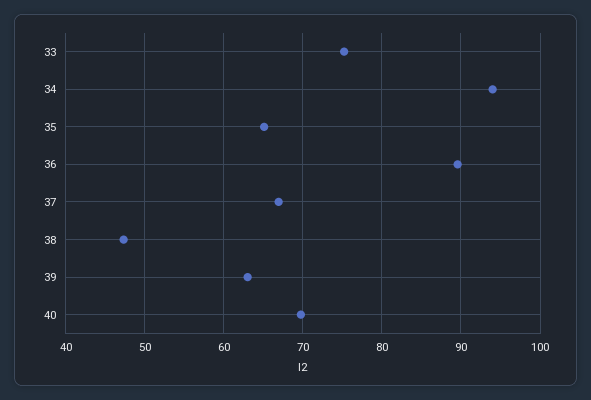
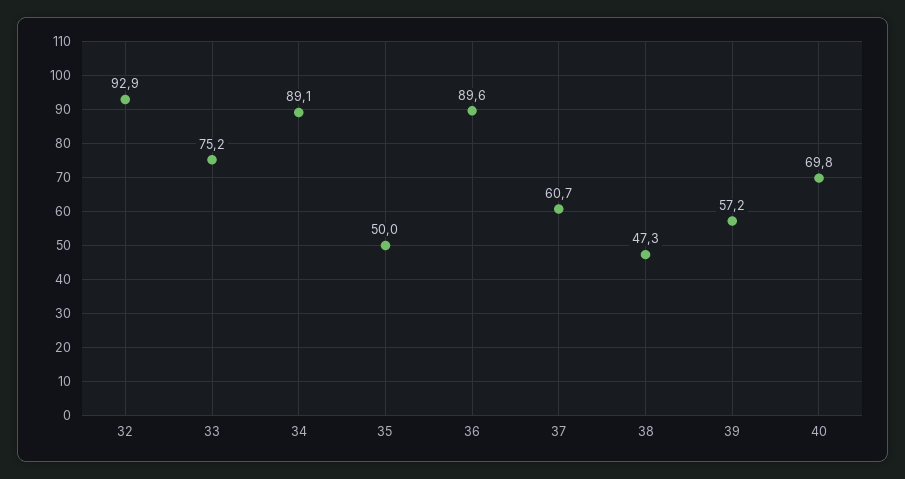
  {
    "33": 75.2,
-   "34": 94,
+   "34": 89.1,
-   "35": 65,
+   "35": 50,
    "36": 89.6,
-   "37": 67,
+   "37": 60.7,
    "38": 47.3,
-   "39": 63,
+   "39": 57.2,
-   "40": 69.8
+   "40": 69.8,
+   "32": 92.9
  }

